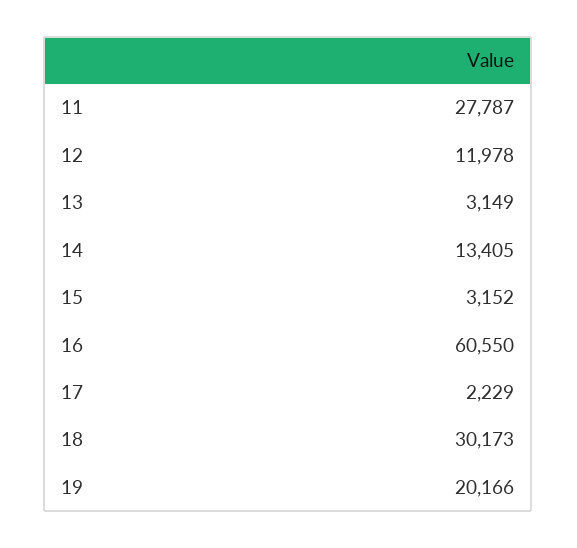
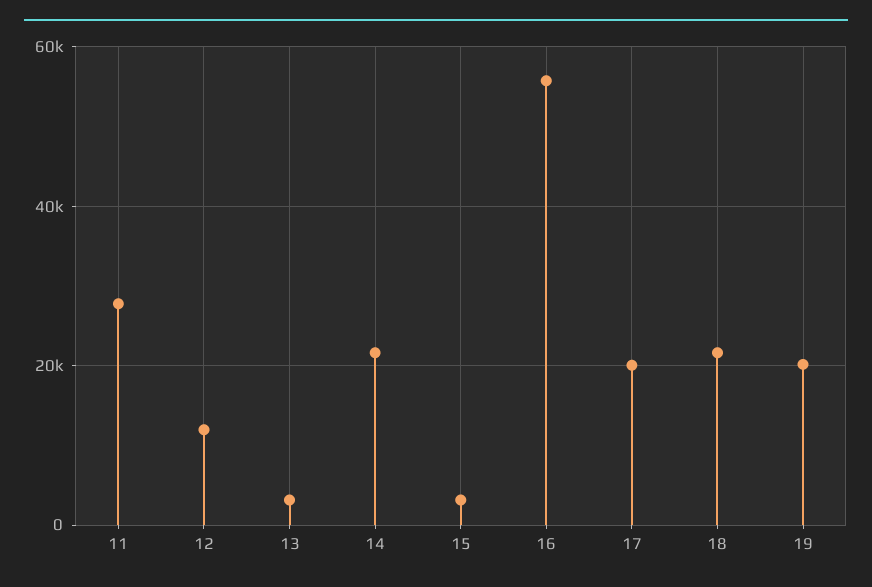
  {
    "11": 27787,
    "12": 11978,
    "13": 3149,
-   "14": 13405,
+   "14": 22000,
    "15": 3152,
-   "16": 60550,
+   "16": 56000,
-   "17": 2229,
+   "17": 20000,
-   "18": 30173,
+   "18": 22000,
    "19": 20166
  }

